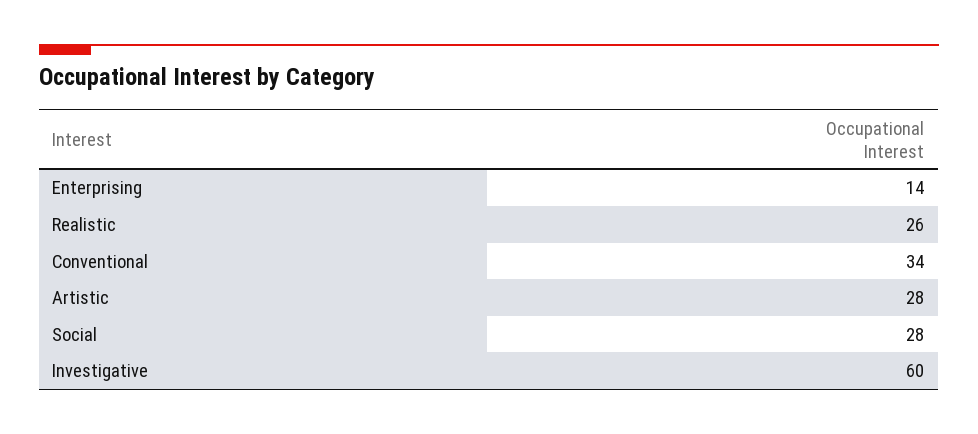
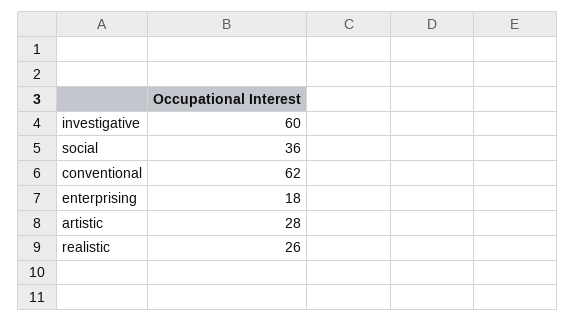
  {
-   "Enterprising": 14,
+   "Enterprising": 18,
    "Realistic": 26,
-   "Conventional": 34,
+   "Conventional": 62,
    "Artistic": 28,
-   "Social": 28,
+   "Social": 36,
    "Investigative": 60
  }

